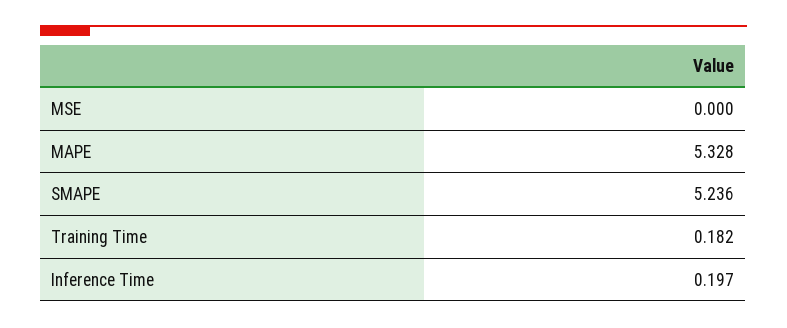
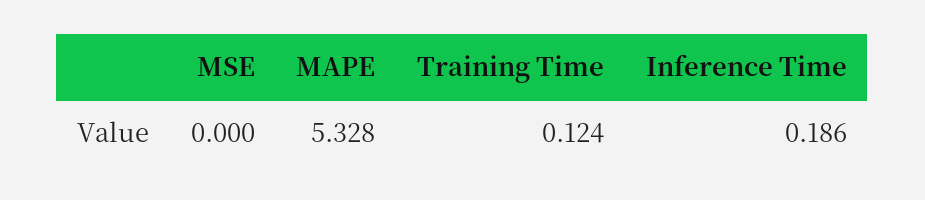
  {
    "MSE": 0,
    "MAPE": 5.328,
-   "SMAPE": 5.236,
-   "Training Time": 0.182,
+   "Training Time": 0.124,
-   "Inference Time": 0.197
+   "Inference Time": 0.186
  }

